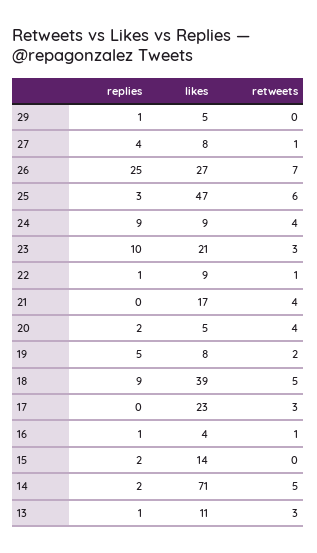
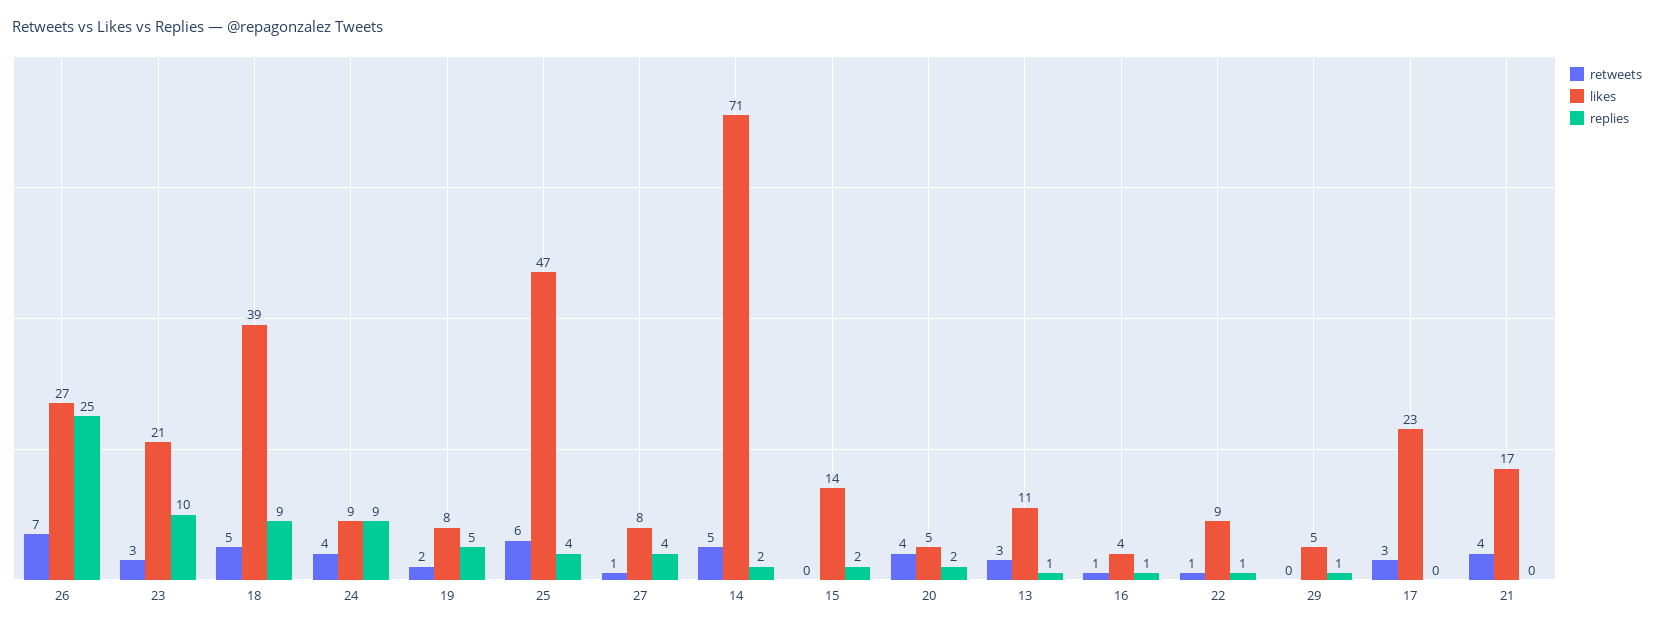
  {
    "replies": {
      "29": 1,
      "27": 4,
      "26": 25,
-     "25": 3,
+     "25": 4,
      "24": 9,
      "23": 10,
      "22": 1,
      "21": 0,
      "20": 2,
      "19": 5,
      "18": 9,
      "17": 0,
      "16": 1,
      "15": 2,
      "14": 2,
      "13": 1
    },
    "likes": {
      "29": 5,
      "27": 8,
      "26": 27,
      "25": 47,
      "24": 9,
      "23": 21,
      "22": 9,
      "21": 17,
      "20": 5,
      "19": 8,
      "18": 39,
      "17": 23,
      "16": 4,
      "15": 14,
      "14": 71,
      "13": 11
    },
    "retweets": {
      "29": 0,
      "27": 1,
      "26": 7,
      "25": 6,
      "24": 4,
      "23": 3,
      "22": 1,
      "21": 4,
      "20": 4,
      "19": 2,
      "18": 5,
      "17": 3,
      "16": 1,
      "15": 0,
      "14": 5,
      "13": 3
    }
  }

